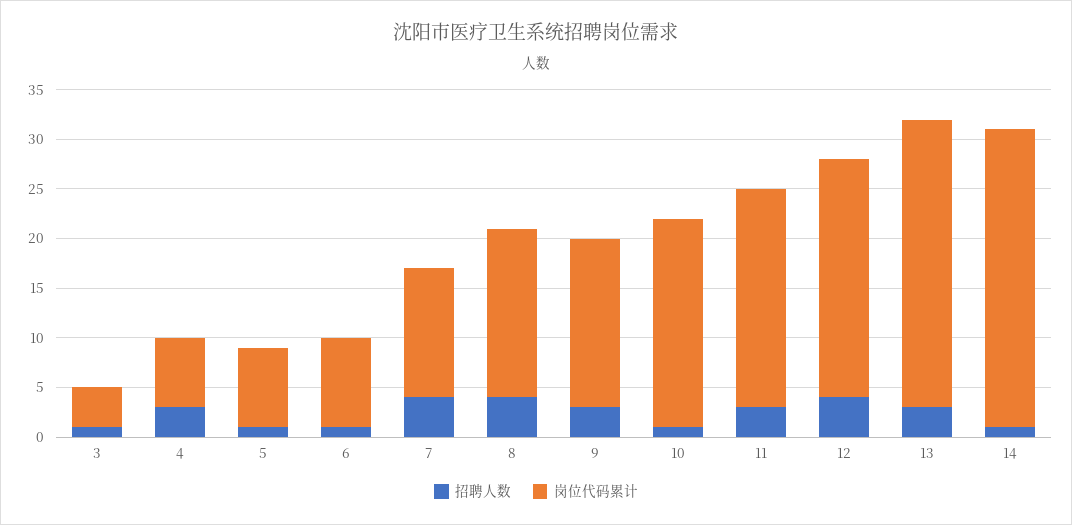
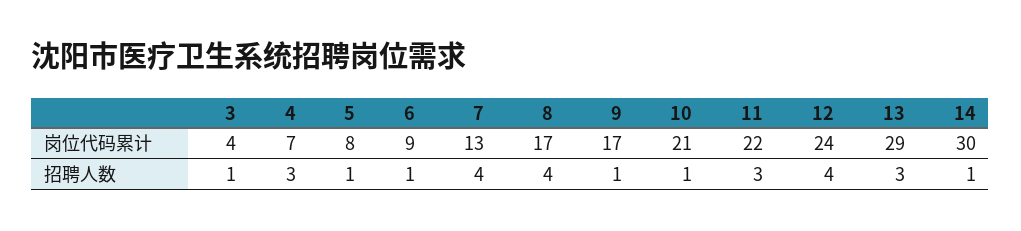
  {
    "招聘人数": {
      "3": 1,
      "4": 3,
      "5": 1,
      "6": 1,
      "7": 4,
      "8": 4,
-     "9": 3,
+     "9": 1,
      "10": 1,
      "11": 3,
      "12": 4,
      "13": 3,
      "14": 1
    },
    "岗位代码累计": {
      "3": 4,
      "4": 7,
      "5": 8,
      "6": 9,
      "7": 13,
      "8": 17,
      "9": 17,
      "10": 21,
      "11": 22,
      "12": 24,
      "13": 29,
      "14": 30
    }
  }

